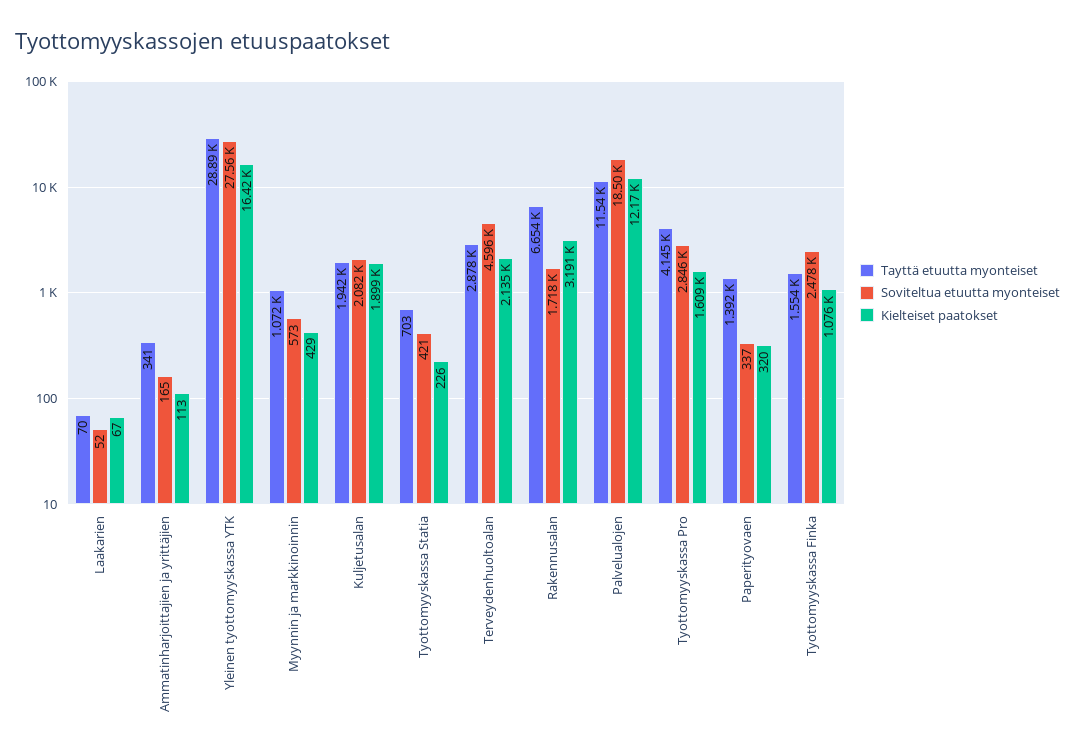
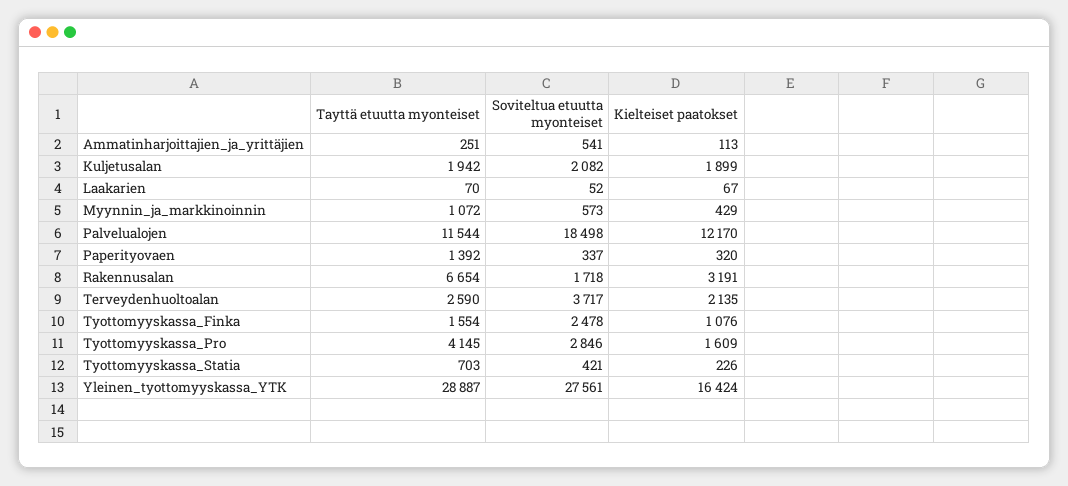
  {
    "Tayttä etuutta myonteiset": {
      "Laakarien": 70,
-     "Ammatinharjoittajien ja yrittäjien": 341,
+     "Ammatinharjoittajien ja yrittäjien": 251,
      "Yleinen tyottomyyskassa YTK": 28887,
      "Myynnin ja markkinoinnin": 1072,
      "Kuljetusalan": 1942,
      "Tyottomyyskassa Statia": 703,
-     "Terveydenhuoltoalan": 2878,
+     "Terveydenhuoltoalan": 2590,
      "Rakennusalan": 6654,
      "Palvelualojen": 11544,
      "Tyottomyyskassa Pro": 4145,
      "Paperityovaen": 1392,
      "Tyottomyyskassa Finka": 1554
    },
    "Soviteltua etuutta myonteiset": {
      "Laakarien": 52,
-     "Ammatinharjoittajien ja yrittäjien": 165,
+     "Ammatinharjoittajien ja yrittäjien": 541,
      "Yleinen tyottomyyskassa YTK": 27561,
      "Myynnin ja markkinoinnin": 573,
      "Kuljetusalan": 2082,
      "Tyottomyyskassa Statia": 421,
-     "Terveydenhuoltoalan": 4596,
+     "Terveydenhuoltoalan": 3717,
      "Rakennusalan": 1718,
      "Palvelualojen": 18498,
      "Tyottomyyskassa Pro": 2846,
      "Paperityovaen": 337,
      "Tyottomyyskassa Finka": 2478
    },
    "Kielteiset paatokset": {
      "Laakarien": 67,
      "Ammatinharjoittajien ja yrittäjien": 113,
      "Yleinen tyottomyyskassa YTK": 16424,
      "Myynnin ja markkinoinnin": 429,
      "Kuljetusalan": 1899,
      "Tyottomyyskassa Statia": 226,
      "Terveydenhuoltoalan": 2135,
      "Rakennusalan": 3191,
      "Palvelualojen": 12170,
      "Tyottomyyskassa Pro": 1609,
      "Paperityovaen": 320,
      "Tyottomyyskassa Finka": 1076
    }
  }

